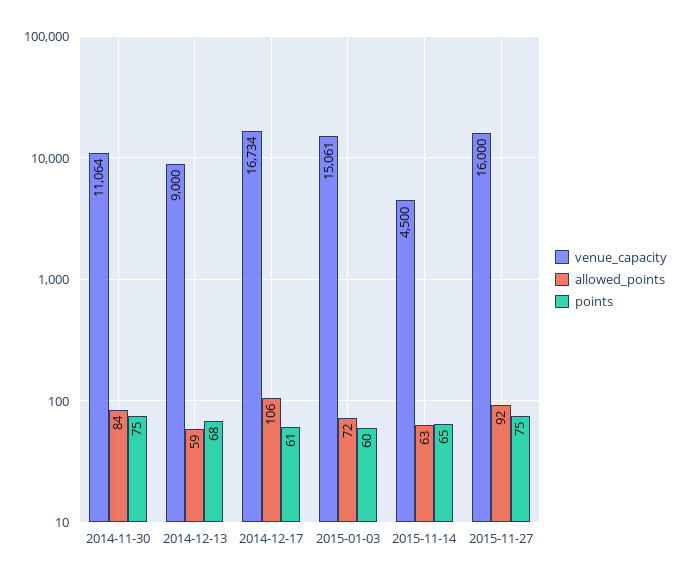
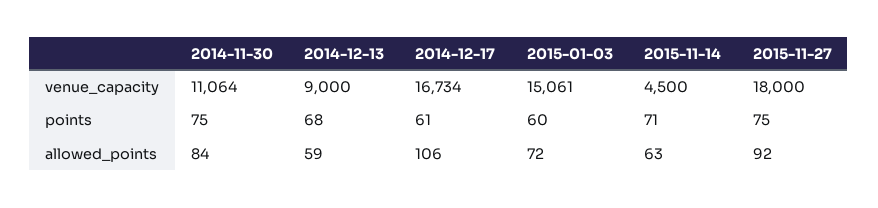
  {
    "venue_capacity": {
      "2014-11-30": 11064,
      "2014-12-13": 9000,
      "2014-12-17": 16734,
      "2015-01-03": 15061,
      "2015-11-14": 4500,
-     "2015-11-27": 16000
+     "2015-11-27": 18000
    },
    "allowed_points": {
      "2014-11-30": 84,
      "2014-12-13": 59,
      "2014-12-17": 106,
      "2015-01-03": 72,
      "2015-11-14": 63,
      "2015-11-27": 92
    },
    "points": {
      "2014-11-30": 75,
      "2014-12-13": 68,
      "2014-12-17": 61,
      "2015-01-03": 60,
-     "2015-11-14": 65,
+     "2015-11-14": 71,
      "2015-11-27": 75
    }
  }

